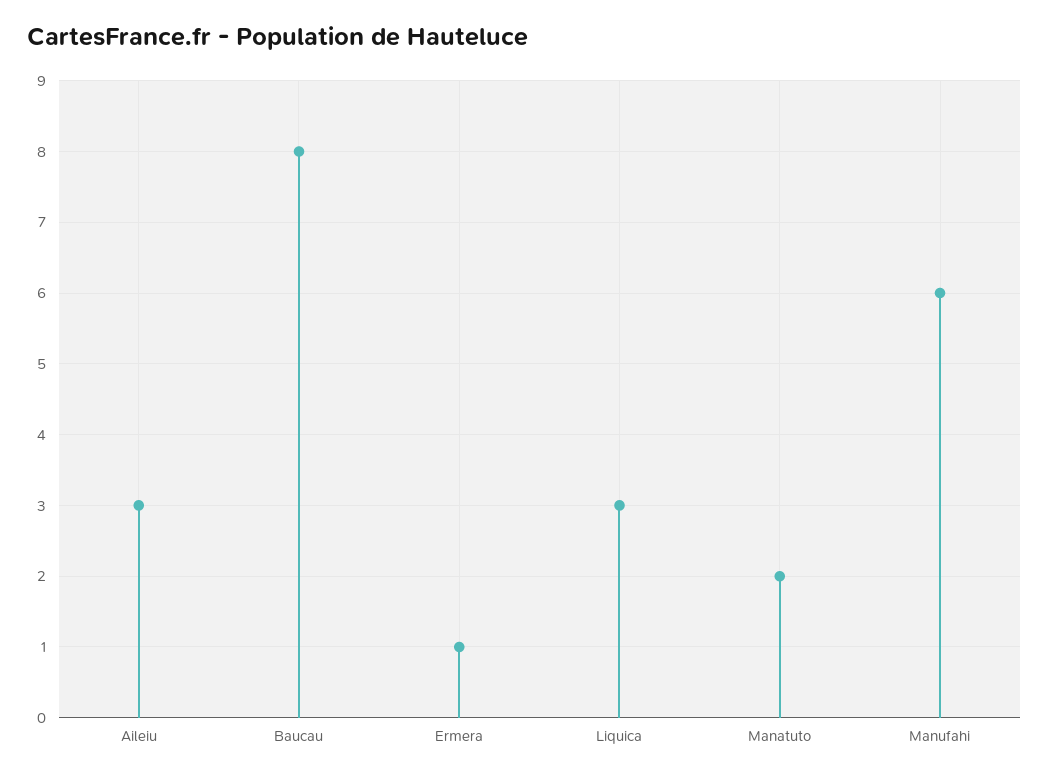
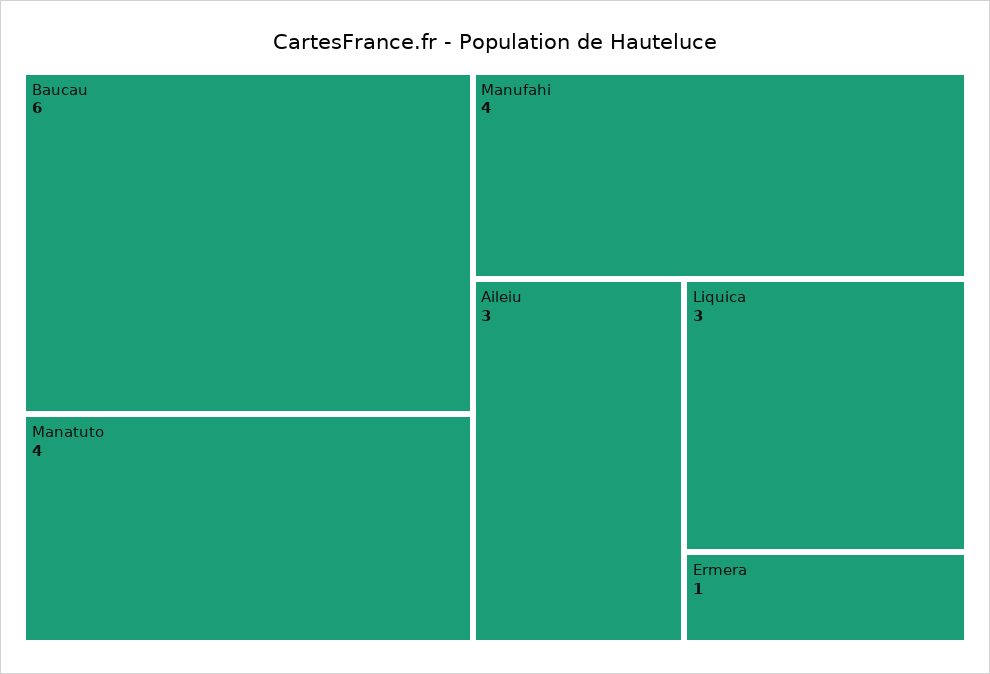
  {
    "Aileiu": 3,
-   "Baucau": 8,
+   "Baucau": 6,
    "Ermera": 1,
    "Liquica": 3,
-   "Manatuto": 2,
+   "Manatuto": 4,
-   "Manufahi": 6
+   "Manufahi": 4
  }

